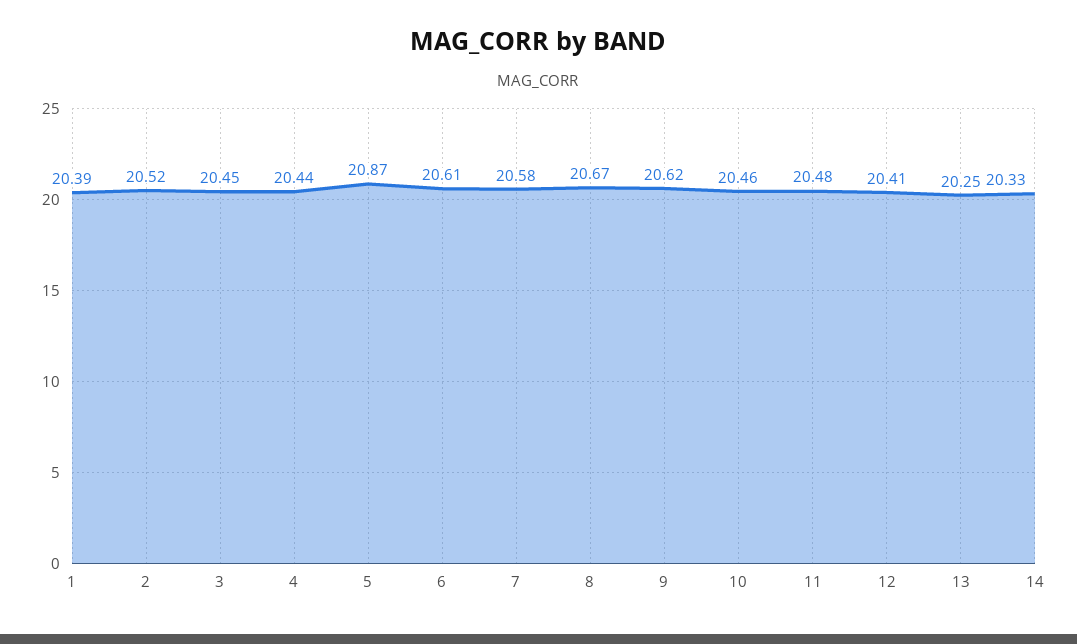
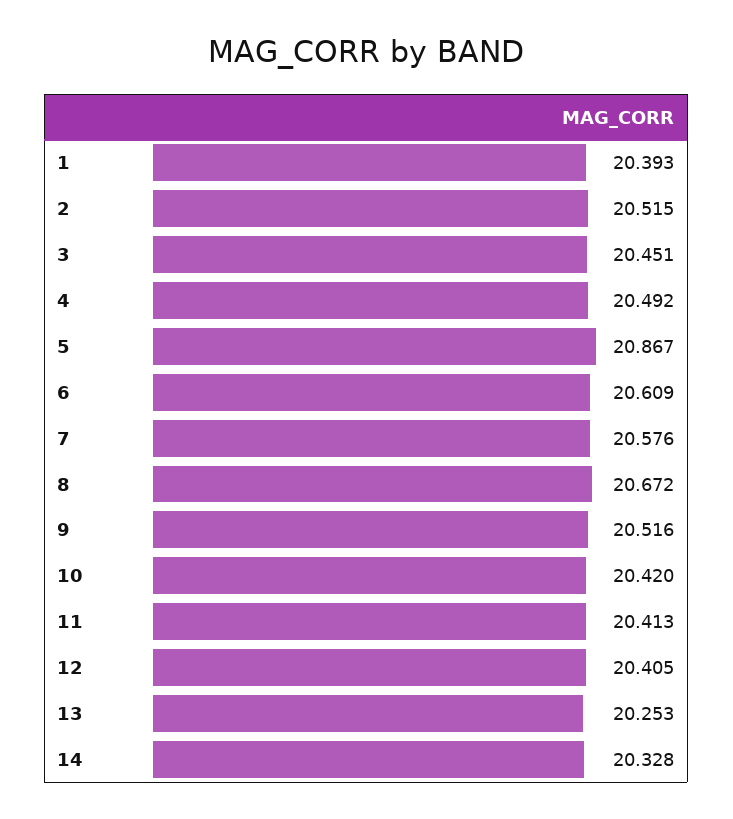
  {
    "1": 20.393,
    "2": 20.515,
    "3": 20.451,
-   "4": 20.44,
+   "4": 20.492,
    "5": 20.867,
    "6": 20.609,
    "7": 20.576,
    "8": 20.672,
-   "9": 20.62,
+   "9": 20.516,
-   "10": 20.46,
+   "10": 20.42,
-   "11": 20.48,
+   "11": 20.413,
    "12": 20.405,
    "13": 20.253,
    "14": 20.328
  }

